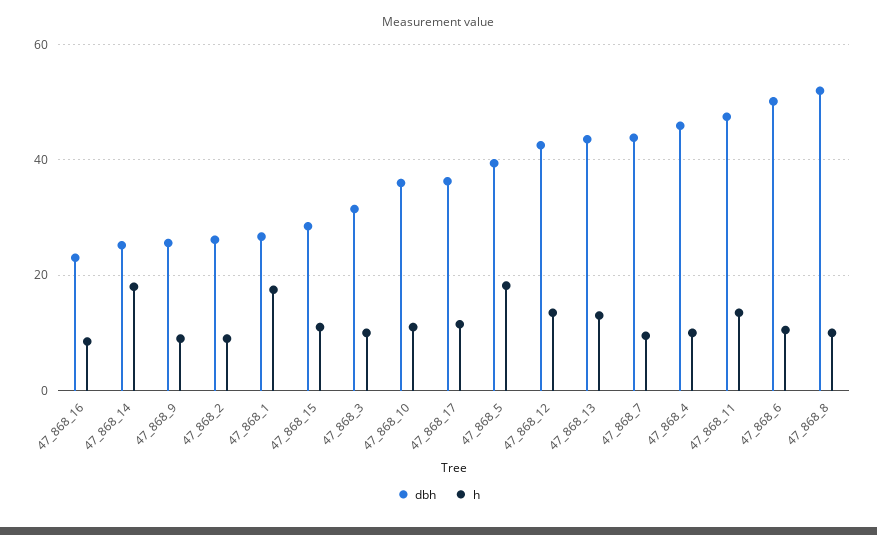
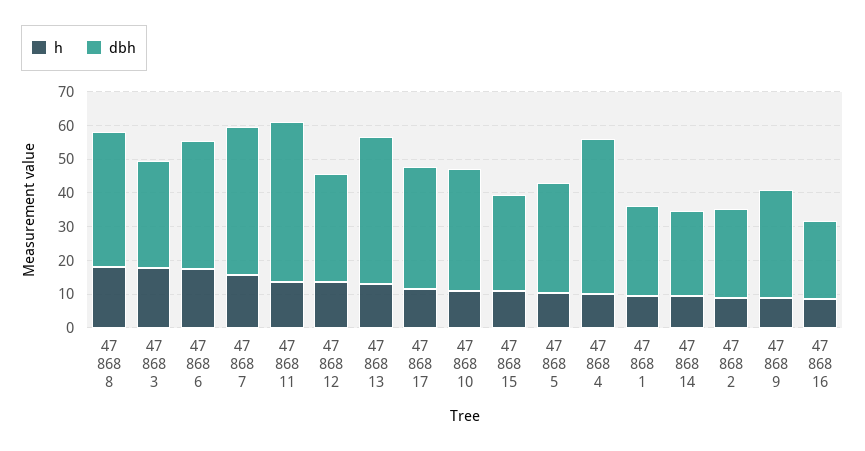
  {
    "dbh": {
      "47_868_16": 24,
      "47_868_14": 26,
-     "47_868_9": 26,
+     "47_868_9": 32.5,
      "47_868_2": 26,
      "47_868_1": 26,
      "47_868_15": 28,
      "47_868_3": 32,
      "47_868_10": 36,
      "47_868_17": 36,
-     "47_868_5": 40,
+     "47_868_5": 32.5,
-     "47_868_12": 42,
+     "47_868_12": 32.5,
      "47_868_13": 44,
      "47_868_7": 44,
      "47_868_4": 46,
      "47_868_11": 48,
-     "47_868_6": 50,
+     "47_868_6": 37.5,
-     "47_868_8": 52
+     "47_868_8": 40
    },
    "h": {
      "47_868_16": 8,
-     "47_868_14": 18,
+     "47_868_14": 10,
      "47_868_9": 10,
      "47_868_2": 10,
-     "47_868_1": 18,
+     "47_868_1": 10,
      "47_868_15": 12,
-     "47_868_3": 10,
+     "47_868_3": 17.5,
      "47_868_10": 12,
      "47_868_17": 12,
-     "47_868_5": 18,
+     "47_868_5": 10,
      "47_868_12": 14,
      "47_868_13": 14,
-     "47_868_7": 10,
+     "47_868_7": 15,
      "47_868_4": 10,
      "47_868_11": 14,
-     "47_868_6": 10,
+     "47_868_6": 17.5,
-     "47_868_8": 10
+     "47_868_8": 17.5
    }
  }

